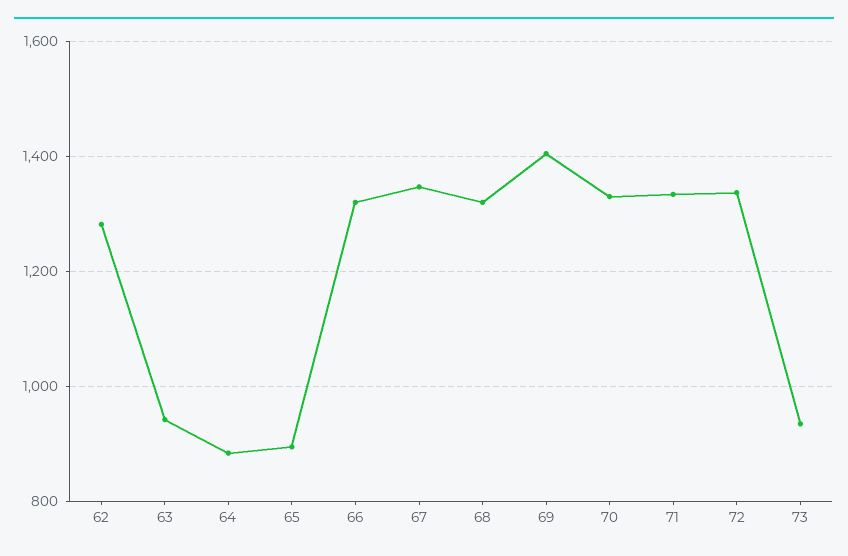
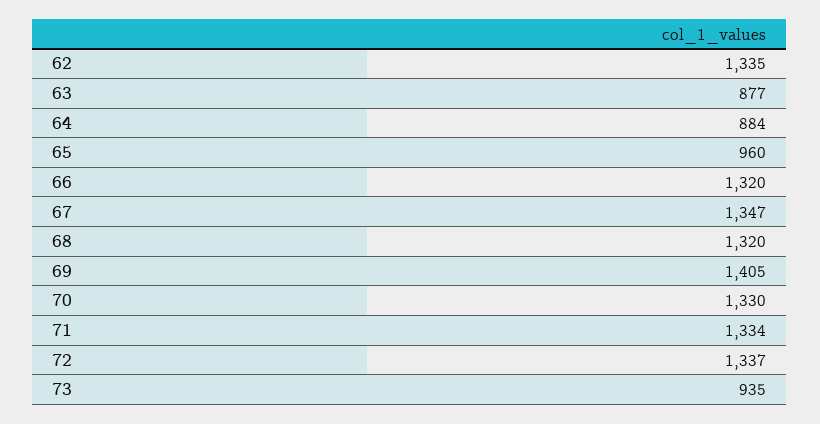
  {
-   "62": 1280,
+   "62": 1335,
-   "63": 940,
+   "63": 877,
    "64": 884,
-   "65": 900,
+   "65": 960,
    "66": 1320,
    "67": 1347,
    "68": 1320,
    "69": 1405,
    "70": 1330,
    "71": 1334,
    "72": 1337,
    "73": 935
  }

